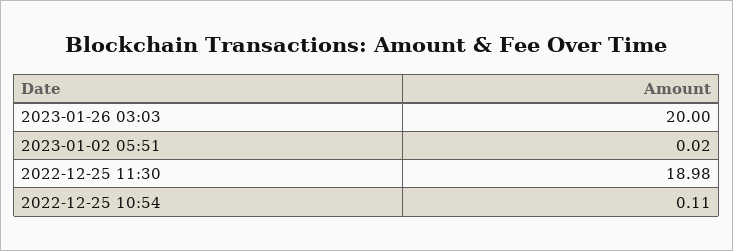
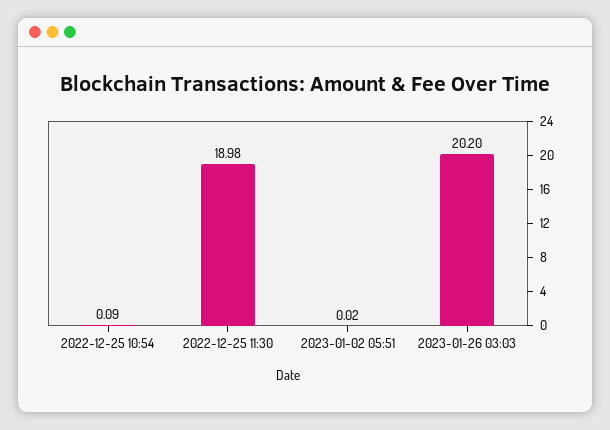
  {
-   "2023-01-26 03:03": 20,
+   "2023-01-26 03:03": 20.2,
    "2023-01-02 05:51": 0.02,
    "2022-12-25 11:30": 18.98,
-   "2022-12-25 10:54": 0.11
+   "2022-12-25 10:54": 0.09
  }

